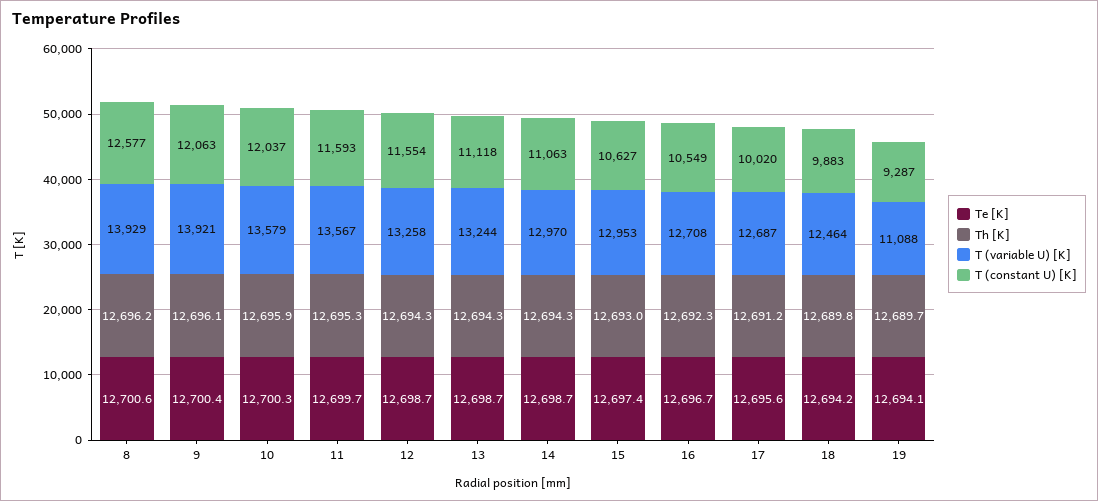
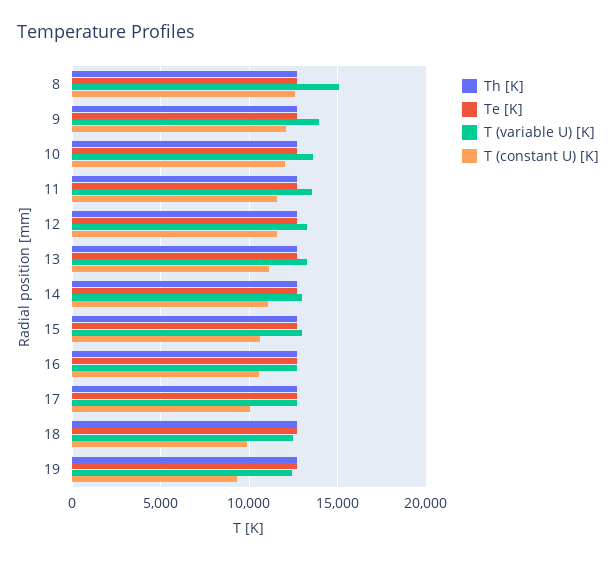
  {
    "Te [K]": {
      "8": 12700.6,
      "9": 12700.4,
      "10": 12700.3,
      "11": 12699.7,
      "12": 12698.7,
      "13": 12698.7,
      "14": 12698.7,
      "15": 12697.4,
      "16": 12696.7,
      "17": 12695.6,
      "18": 12694.2,
      "19": 12694.1
    },
    "Th [K]": {
      "8": 12696.2,
      "9": 12696.1,
      "10": 12695.9,
      "11": 12695.3,
      "12": 12694.3,
      "13": 12694.3,
      "14": 12694.3,
      "15": 12693,
      "16": 12692.3,
      "17": 12691.2,
      "18": 12689.8,
      "19": 12689.7
    },
    "T (variable U) [K]": {
-     "8": 13929,
+     "8": 15000,
      "9": 13921,
      "10": 13579,
      "11": 13567,
      "12": 13258,
      "13": 13244,
      "14": 12970,
      "15": 12953,
      "16": 12708,
      "17": 12687,
      "18": 12464,
-     "19": 11088
+     "19": 12500
    },
    "T (constant U) [K]": {
      "8": 12577,
      "9": 12063,
      "10": 12037,
      "11": 11593,
      "12": 11554,
      "13": 11118,
      "14": 11063,
      "15": 10627,
      "16": 10549,
      "17": 10020,
      "18": 9883,
      "19": 9287
    }
  }

